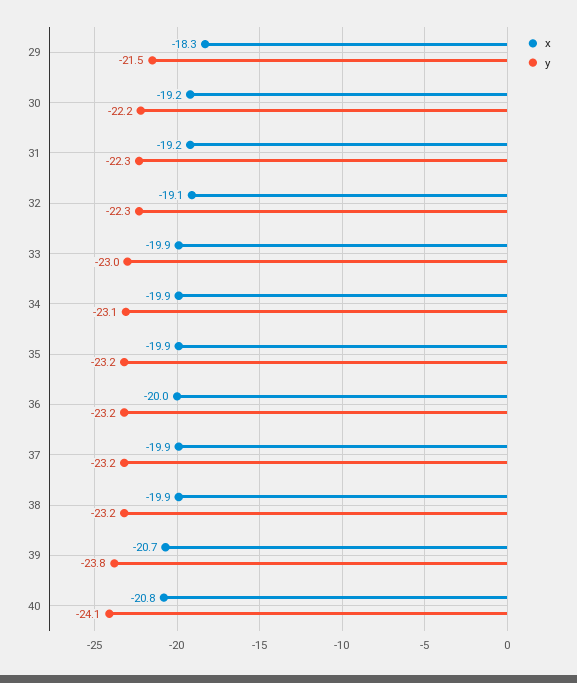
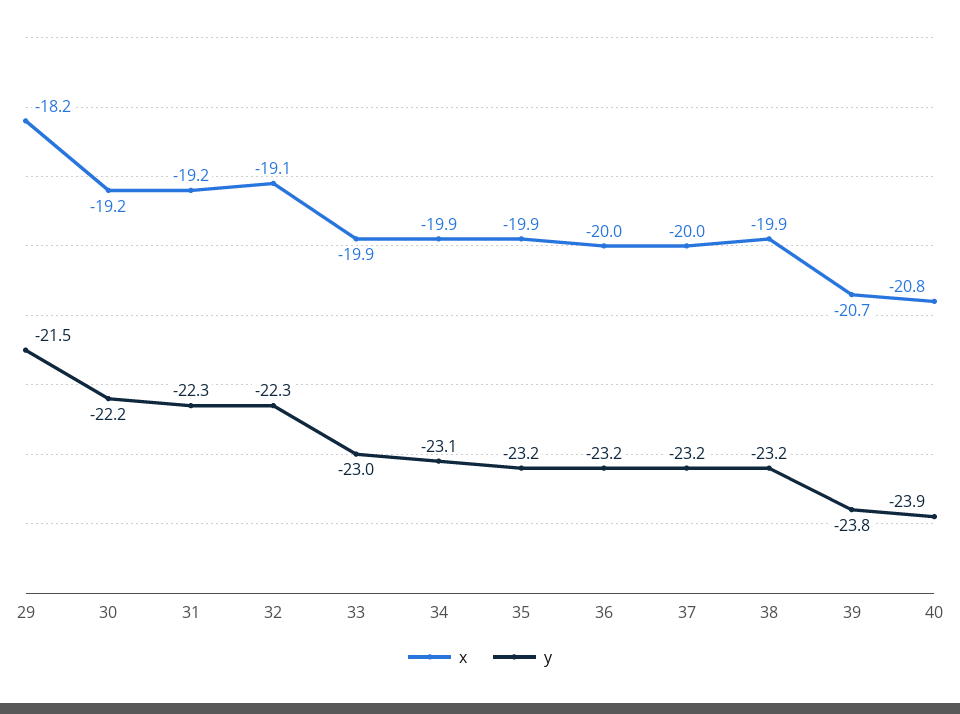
  {
    "x": {
-     "29": -18.3,
+     "29": -18.2,
      "30": -19.2,
      "31": -19.2,
      "32": -19.1,
      "33": -19.9,
      "34": -19.9,
      "35": -19.9,
      "36": -20,
-     "37": -19.9,
+     "37": -20,
      "38": -19.9,
      "39": -20.7,
      "40": -20.8
    },
    "y": {
      "29": -21.5,
      "30": -22.2,
      "31": -22.3,
      "32": -22.3,
      "33": -23,
      "34": -23.1,
      "35": -23.2,
      "36": -23.2,
      "37": -23.2,
      "38": -23.2,
      "39": -23.8,
-     "40": -24.1
+     "40": -23.9
    }
  }

